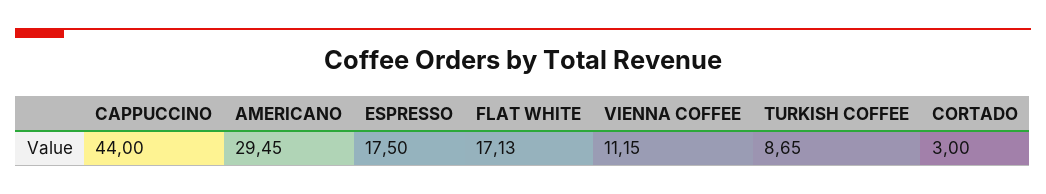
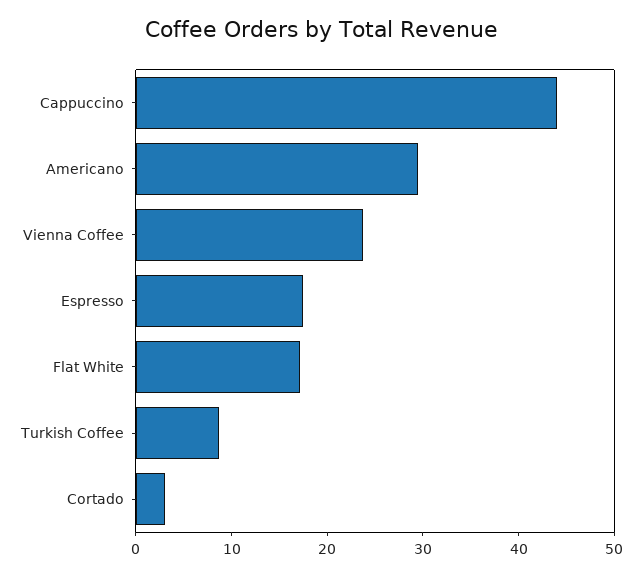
  {
    "CAPPUCCINO": 44,
    "AMERICANO": 29.45,
    "ESPRESSO": 17.5,
    "FLAT WHITE": 17.13,
-   "VIENNA COFFEE": 11.15,
+   "VIENNA COFFEE": 24,
    "TURKISH COFFEE": 8.65,
    "CORTADO": 3
  }

